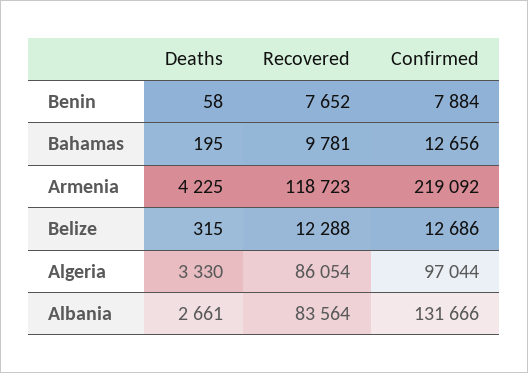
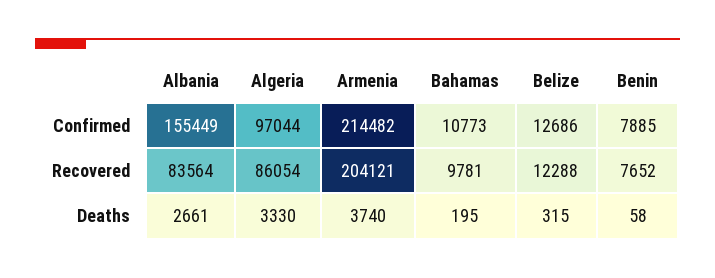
  {
    "Deaths": {
      "Benin": 58,
      "Bahamas": 195,
-     "Armenia": 4225,
+     "Armenia": 3740,
      "Belize": 315,
      "Algeria": 3330,
      "Albania": 2661
    },
    "Recovered": {
      "Benin": 7652,
      "Bahamas": 9781,
-     "Armenia": 118723,
+     "Armenia": 204121,
      "Belize": 12288,
      "Algeria": 86054,
      "Albania": 83564
    },
    "Confirmed": {
-     "Benin": 7884,
+     "Benin": 7885,
-     "Bahamas": 12656,
+     "Bahamas": 10773,
-     "Armenia": 219092,
+     "Armenia": 214482,
      "Belize": 12686,
      "Algeria": 97044,
-     "Albania": 131666
+     "Albania": 155449
    }
  }

